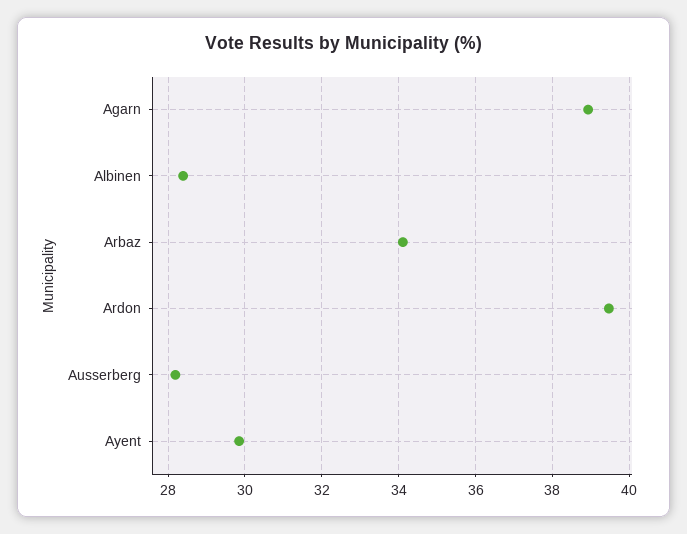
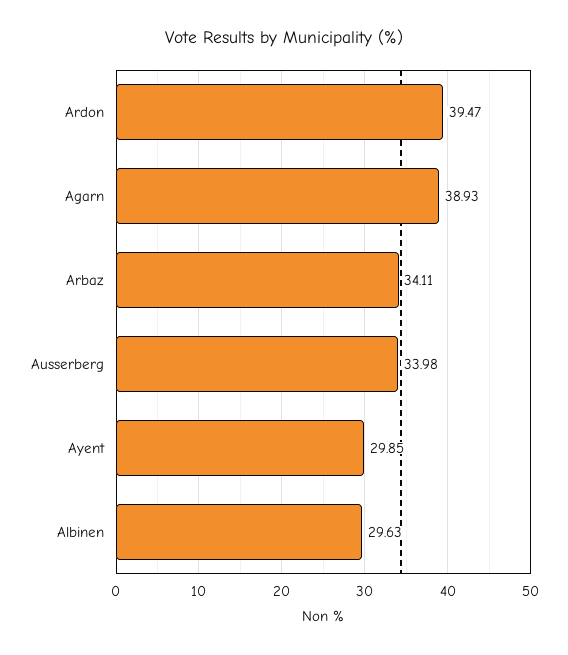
  {
    "Agarn": 38.93,
-   "Albinen": 28.4,
+   "Albinen": 29.63,
    "Arbaz": 34.11,
    "Ardon": 39.47,
-   "Ausserberg": 28.2,
+   "Ausserberg": 33.98,
    "Ayent": 29.85
  }

